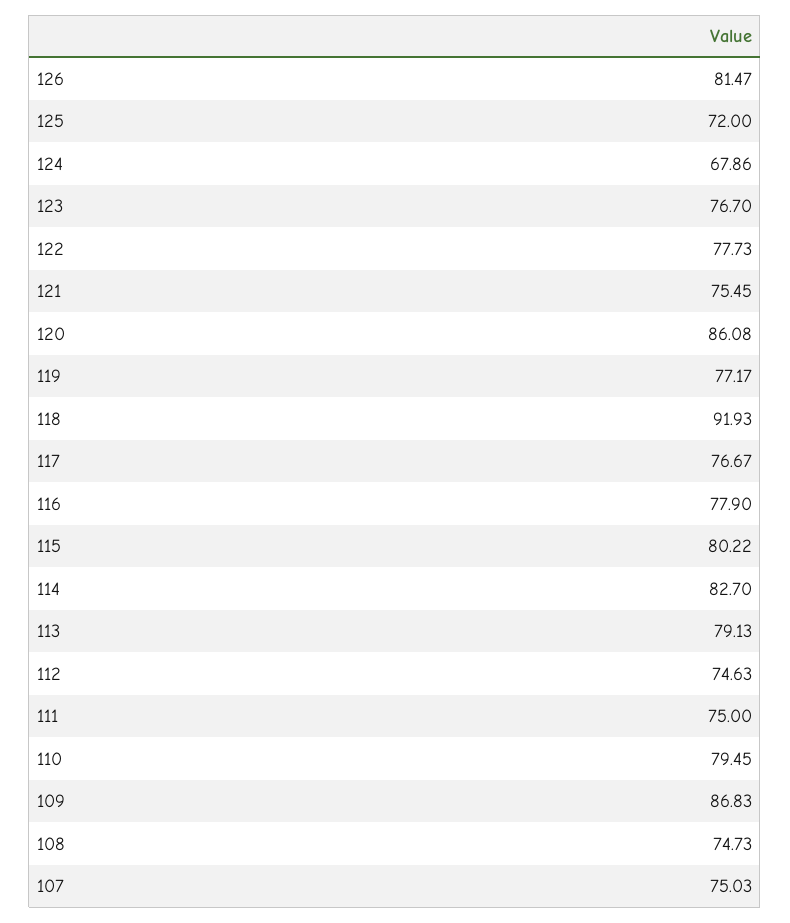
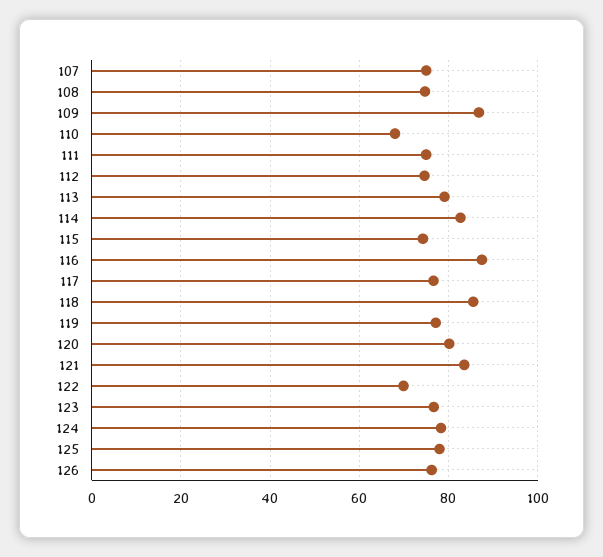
  {
-   "126": 81.47,
+   "126": 76,
-   "125": 72,
+   "125": 78,
-   "124": 67.86,
+   "124": 78,
    "123": 76.7,
-   "122": 77.73,
+   "122": 70,
-   "121": 75.45,
+   "121": 84,
-   "120": 86.08,
+   "120": 80,
    "119": 77.17,
-   "118": 91.93,
+   "118": 86,
    "117": 76.67,
-   "116": 77.9,
+   "116": 88,
-   "115": 80.22,
+   "115": 74,
    "114": 82.7,
    "113": 79.13,
    "112": 74.63,
    "111": 75,
-   "110": 79.45,
+   "110": 68,
    "109": 86.83,
    "108": 74.73,
    "107": 75.03
  }

